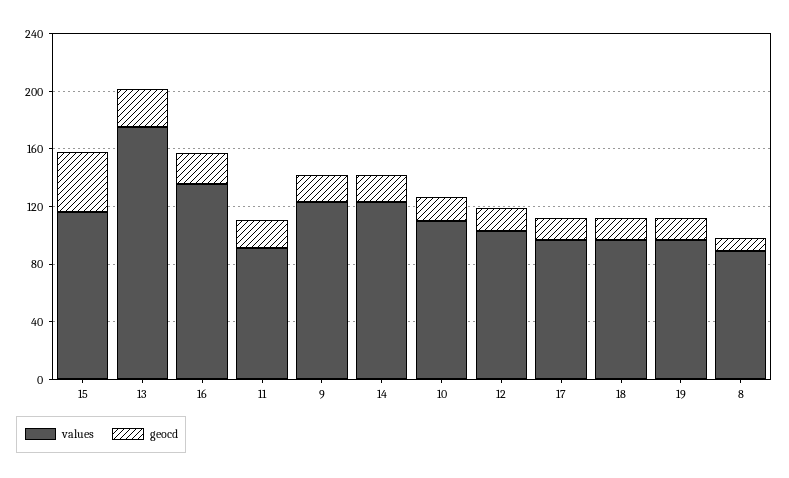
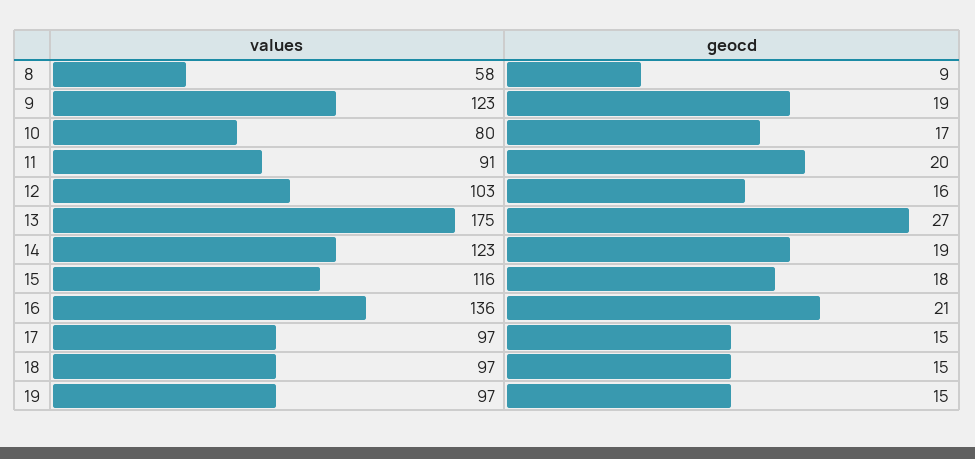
  {
    "values": {
      "15": 116,
      "13": 175,
      "16": 136,
      "11": 91,
      "9": 123,
      "14": 123,
-     "10": 110,
+     "10": 80,
      "12": 103,
      "17": 97,
      "18": 97,
      "19": 97,
-     "8": 90
+     "8": 58
    },
    "geocd": {
-     "15": 40,
+     "15": 18,
      "13": 27,
      "16": 21,
      "11": 20,
      "9": 19,
      "14": 19,
      "10": 17,
      "12": 16,
      "17": 15,
      "18": 15,
      "19": 15,
      "8": 9
    }
  }

